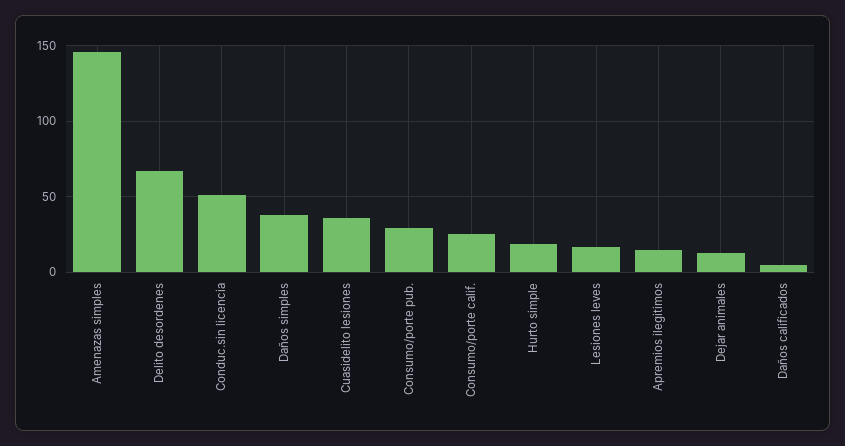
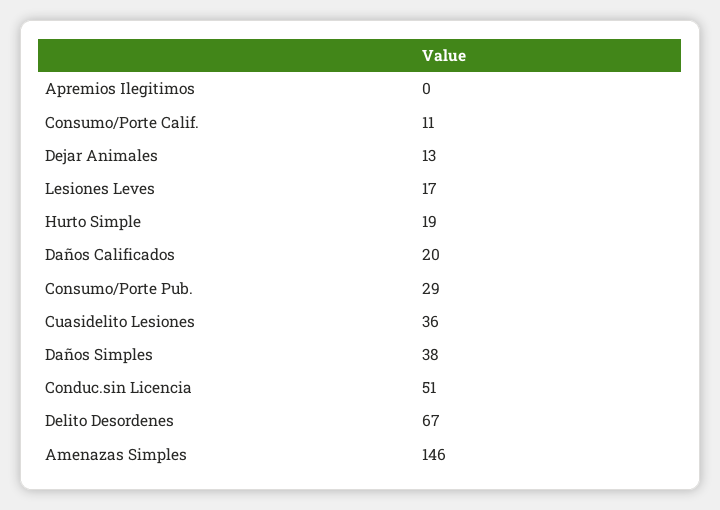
  {
    "Amenazas simples": 146,
    "Delito desordenes": 67,
    "Conduc.sin licencia": 51,
    "Daños simples": 38,
    "Cuasidelito lesiones": 36,
    "Consumo/porte pub.": 29,
-   "Consumo/porte calif.": 25,
+   "Consumo/porte calif.": 11,
    "Hurto simple": 19,
    "Lesiones leves": 17,
-   "Apremios ilegitimos": 15,
+   "Apremios ilegitimos": 0,
    "Dejar animales": 13,
-   "Daños calificados": 5
+   "Daños calificados": 20
  }

